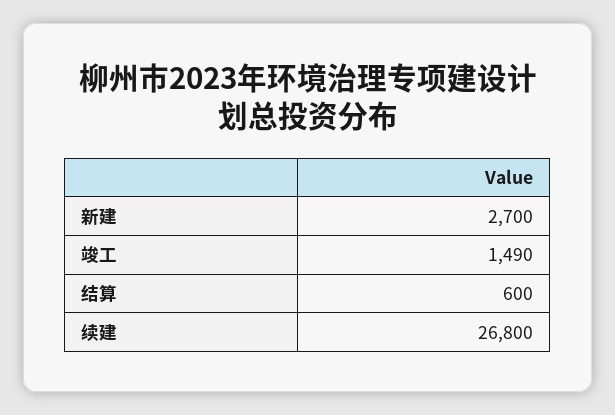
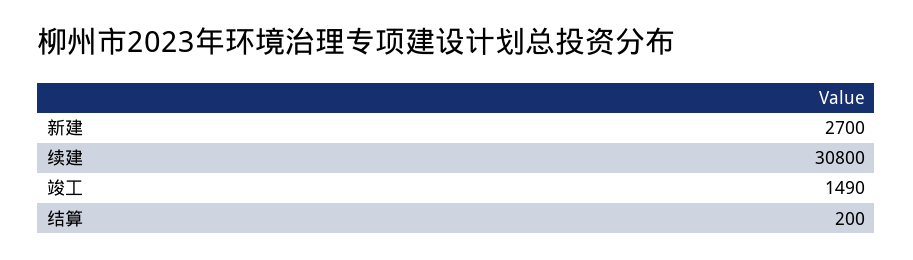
  {
    "新建": 2700,
    "竣工": 1490,
-   "结算": 600,
+   "结算": 200,
-   "续建": 26800
+   "续建": 30800
  }

